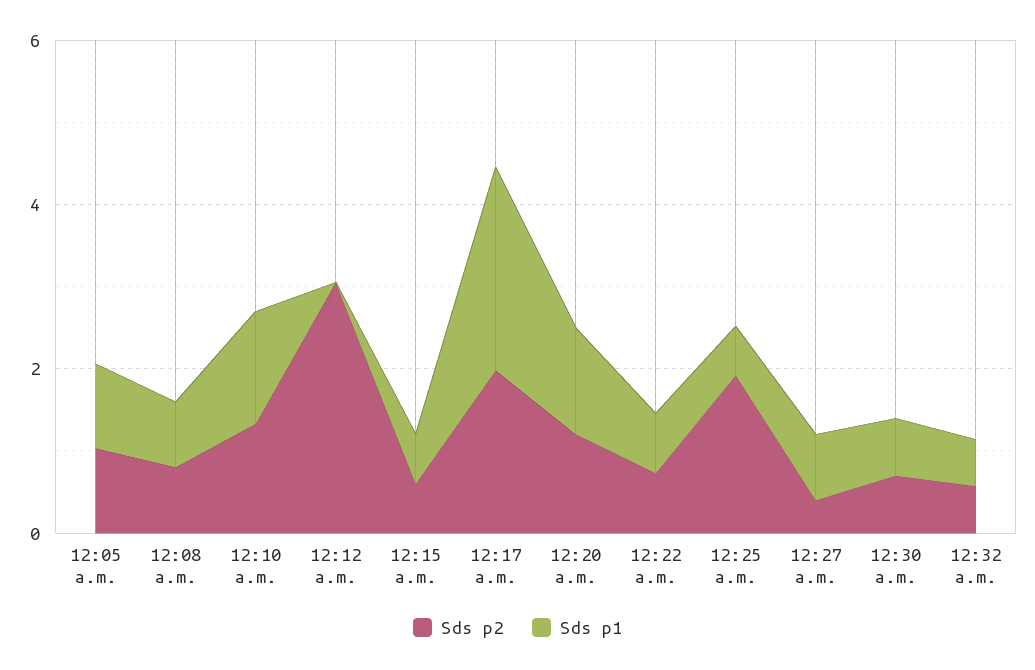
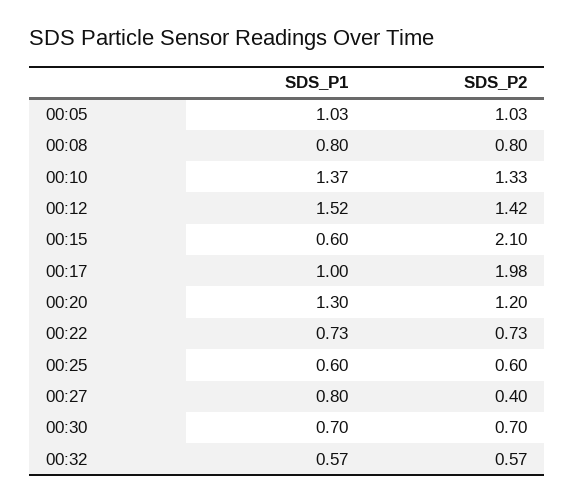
  {
    "Sds p2": {
      "12:05 a.m.": 1.03,
      "12:08 a.m.": 0.8,
      "12:10 a.m.": 1.33,
-     "12:12 a.m.": 3,
+     "12:12 a.m.": 1.42,
-     "12:15 a.m.": 0.5,
+     "12:15 a.m.": 2.1,
      "12:17 a.m.": 1.98,
      "12:20 a.m.": 1.2,
      "12:22 a.m.": 0.73,
-     "12:25 a.m.": 2,
+     "12:25 a.m.": 0.6,
      "12:27 a.m.": 0.4,
      "12:30 a.m.": 0.7,
      "12:32 a.m.": 0.57
    },
    "Sds p1": {
      "12:05 a.m.": 1.03,
      "12:08 a.m.": 0.8,
      "12:10 a.m.": 1.37,
-     "12:12 a.m.": 0,
+     "12:12 a.m.": 1.52,
      "12:15 a.m.": 0.6,
-     "12:17 a.m.": 2.5,
+     "12:17 a.m.": 1,
      "12:20 a.m.": 1.3,
      "12:22 a.m.": 0.73,
      "12:25 a.m.": 0.6,
      "12:27 a.m.": 0.8,
      "12:30 a.m.": 0.7,
      "12:32 a.m.": 0.57
    }
  }

